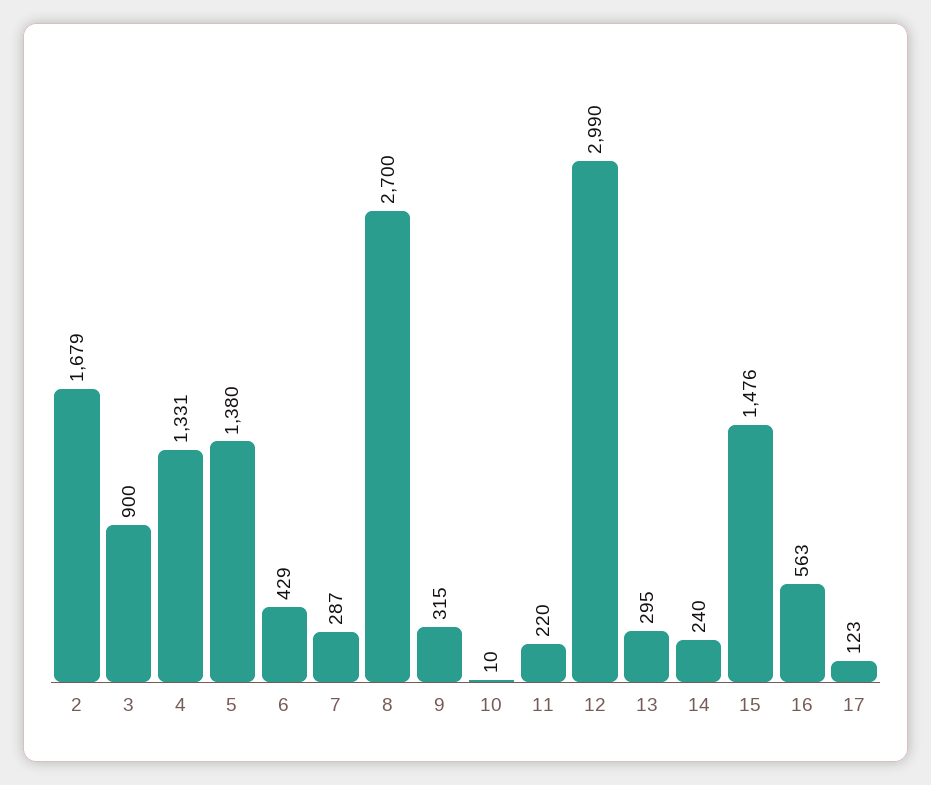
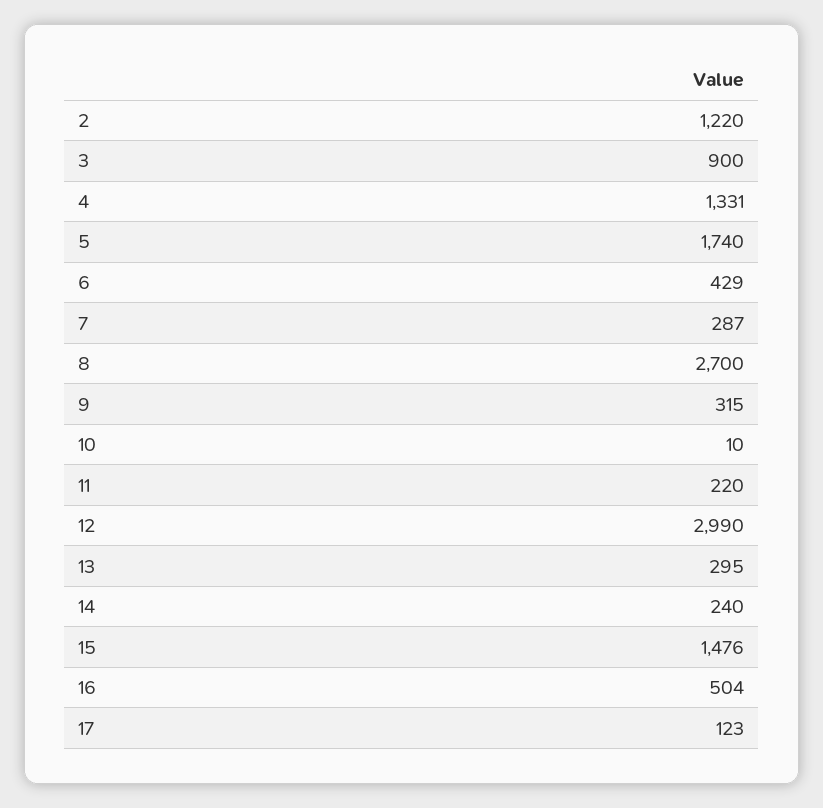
  {
-   "2": 1679,
+   "2": 1220,
    "3": 900,
    "4": 1331,
-   "5": 1380,
+   "5": 1740,
    "6": 429,
    "7": 287,
    "8": 2700,
    "9": 315,
    "10": 10,
    "11": 220,
    "12": 2990,
    "13": 295,
    "14": 240,
    "15": 1476,
-   "16": 563,
+   "16": 504,
    "17": 123
  }

